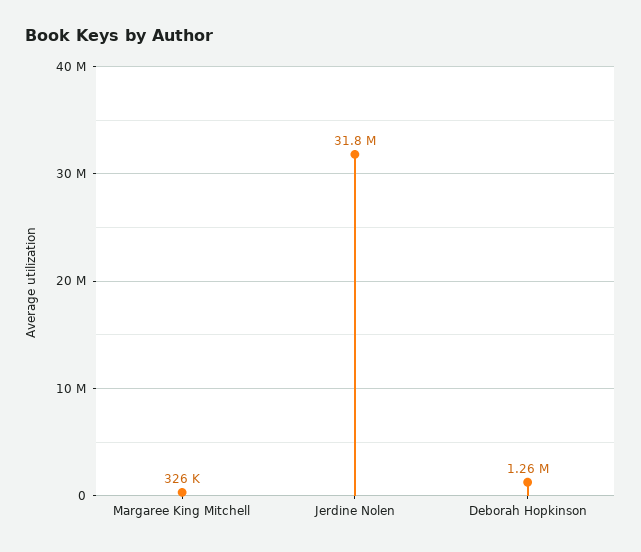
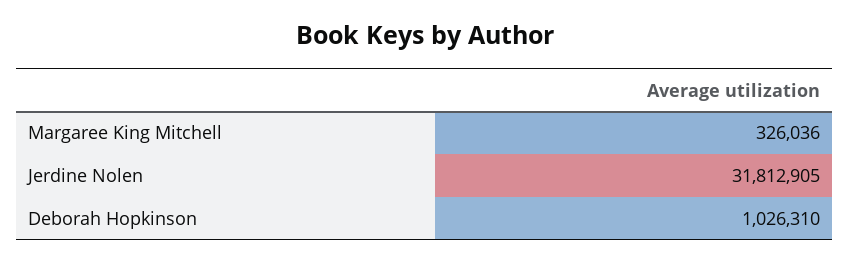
  {
    "Margaree King Mitchell": 326036,
    "Jerdine Nolen": 31812905,
-   "Deborah Hopkinson": 1260000
+   "Deborah Hopkinson": 1026310
  }

